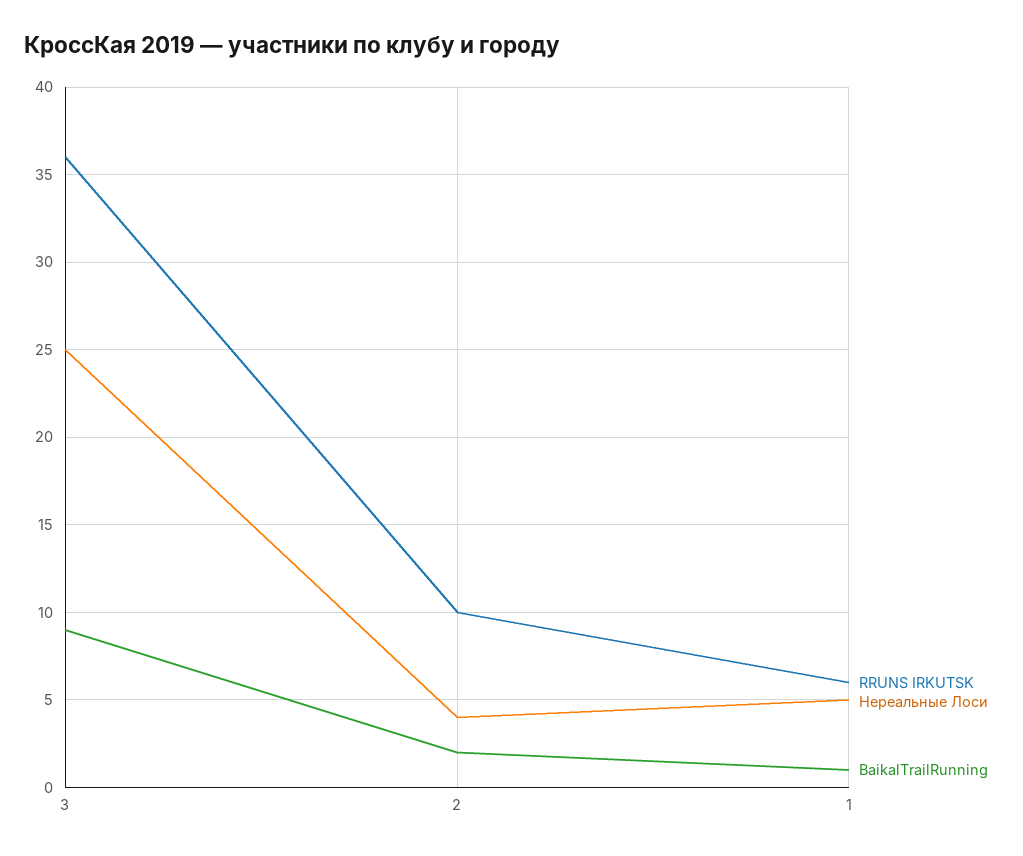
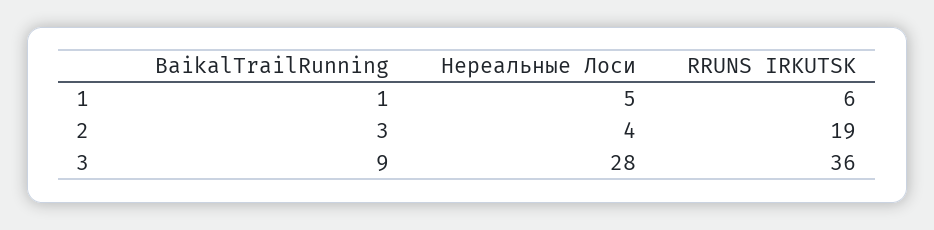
  {
    "RRUNS IRKUTSK": {
      "3": 36,
-     "2": 10,
+     "2": 19,
      "1": 6
    },
    "Нереальные Лоси": {
-     "3": 25,
+     "3": 28,
      "2": 4,
      "1": 5
    },
    "BaikalTrailRunning": {
      "3": 9,
-     "2": 2,
+     "2": 3,
      "1": 1
    }
  }

